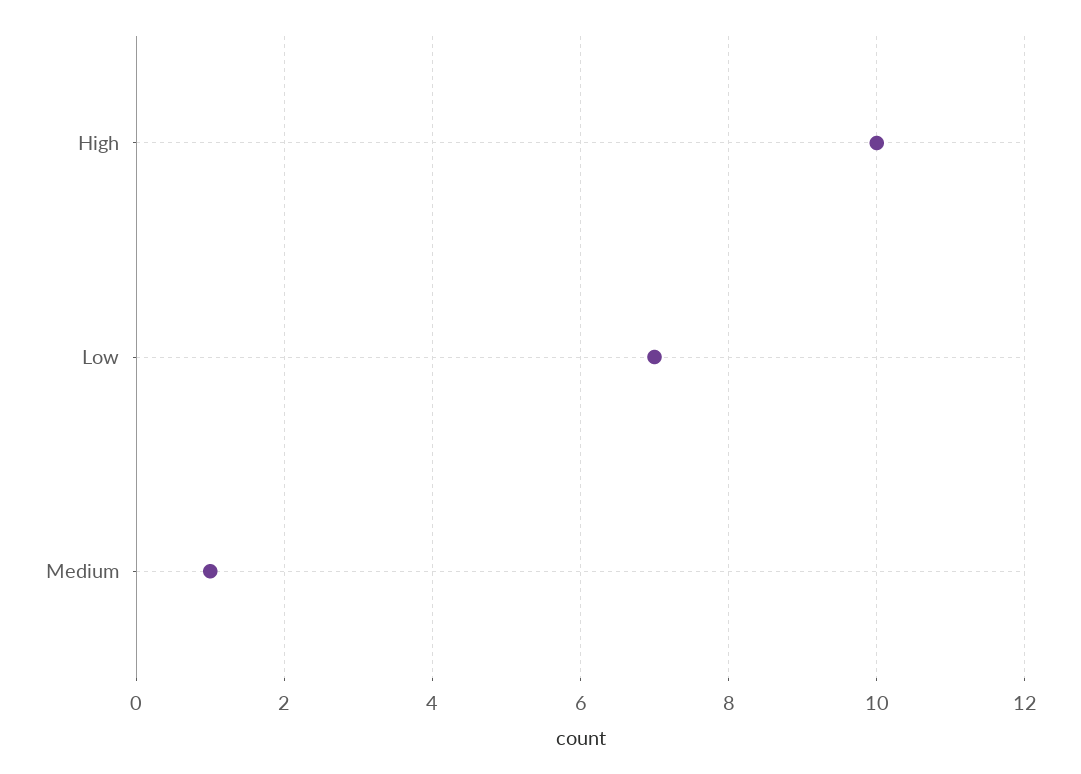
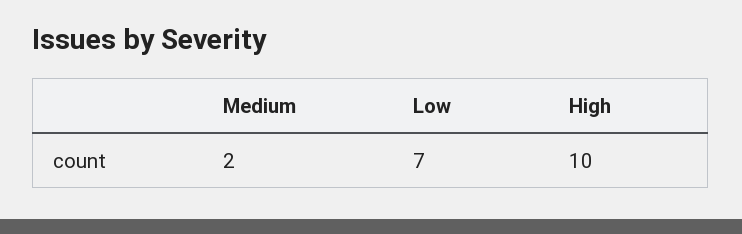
  {
    "High": 10,
    "Low": 7,
-   "Medium": 1
+   "Medium": 2
  }

